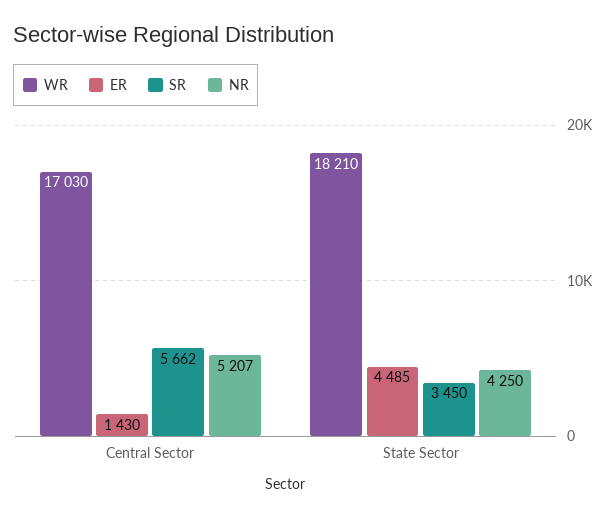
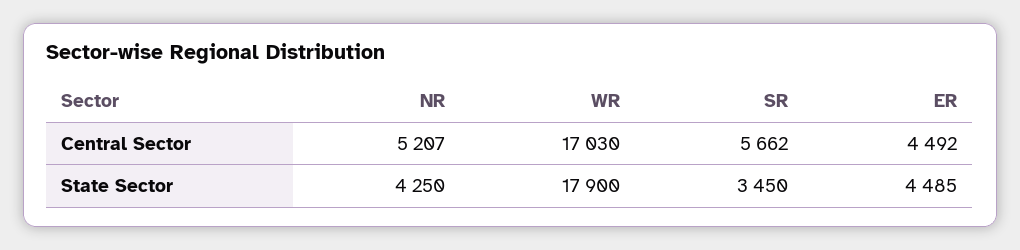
  {
    "WR": {
      "Central Sector": 17030,
-     "State Sector": 18210
+     "State Sector": 17900
    },
    "ER": {
-     "Central Sector": 1430,
+     "Central Sector": 4492,
      "State Sector": 4485
    },
    "SR": {
      "Central Sector": 5662,
      "State Sector": 3450
    },
    "NR": {
      "Central Sector": 5207,
      "State Sector": 4250
    }
  }

